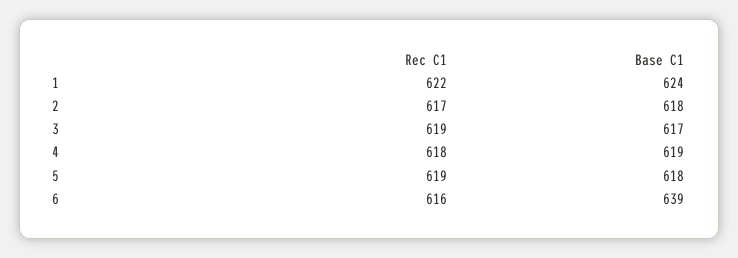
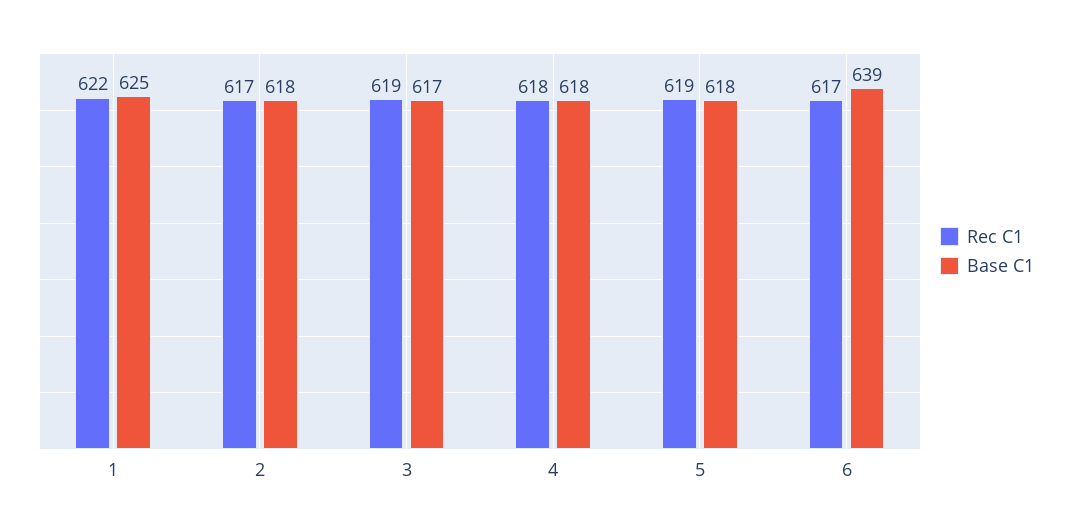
  {
    "Rec C1": {
      "1": 622,
      "2": 617,
      "3": 619,
      "4": 618,
      "5": 619,
-     "6": 616
+     "6": 617
    },
    "Base C1": {
-     "1": 624,
+     "1": 625,
      "2": 618,
      "3": 617,
-     "4": 619,
+     "4": 618,
      "5": 618,
      "6": 639
    }
  }

